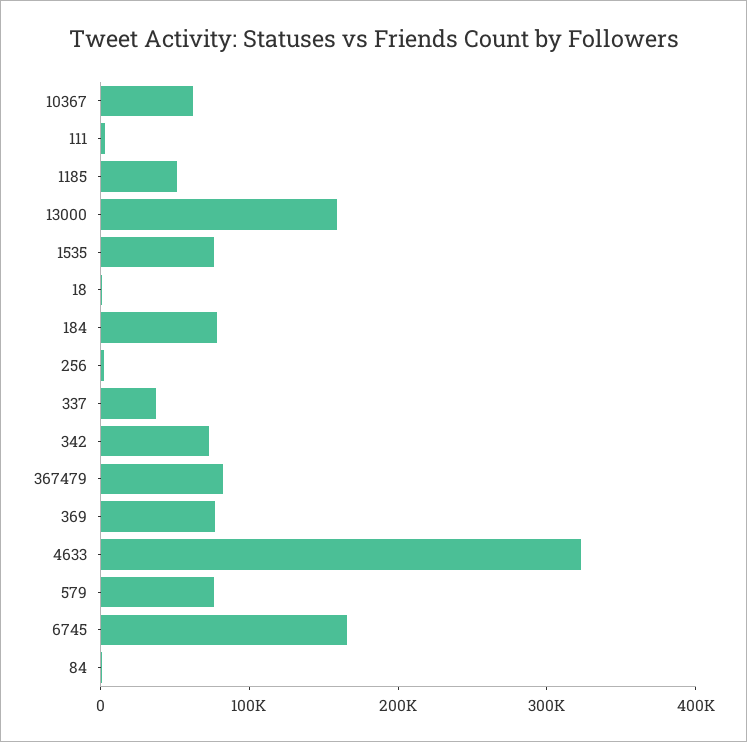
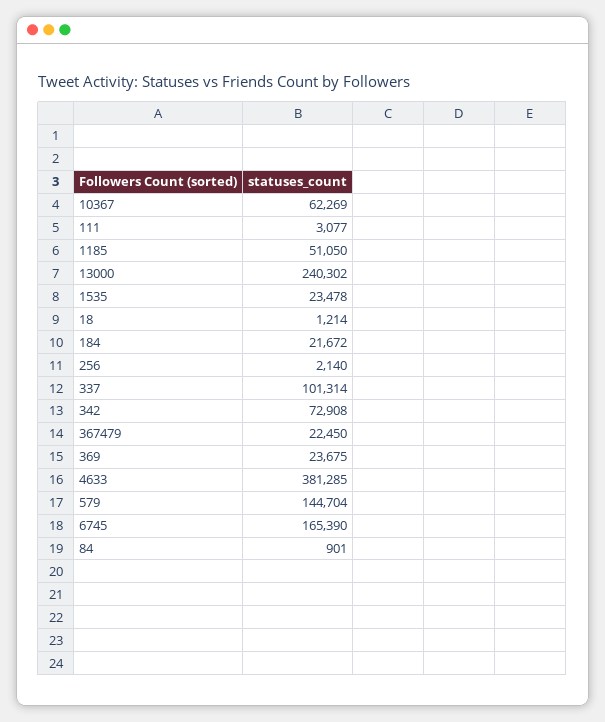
  {
    "10367": 62269,
    "111": 3077,
    "1185": 51050,
-   "13000": 160000,
+   "13000": 240302,
-   "1535": 80000,
+   "1535": 23478,
    "18": 1214,
-   "184": 80000,
+   "184": 21672,
    "256": 2140,
-   "337": 40000,
+   "337": 101314,
    "342": 72908,
-   "367479": 80000,
+   "367479": 22450,
-   "369": 80000,
+   "369": 23675,
-   "4633": 320000,
+   "4633": 381285,
-   "579": 80000,
+   "579": 144704,
    "6745": 165390,
    "84": 901
  }

